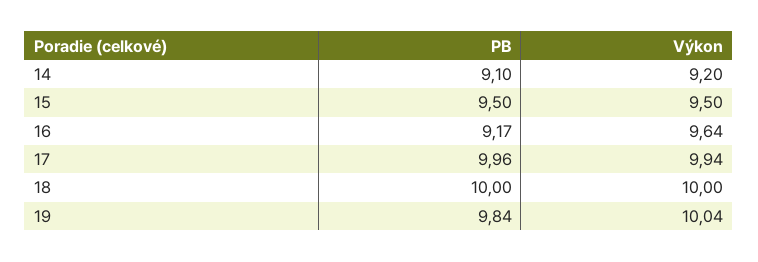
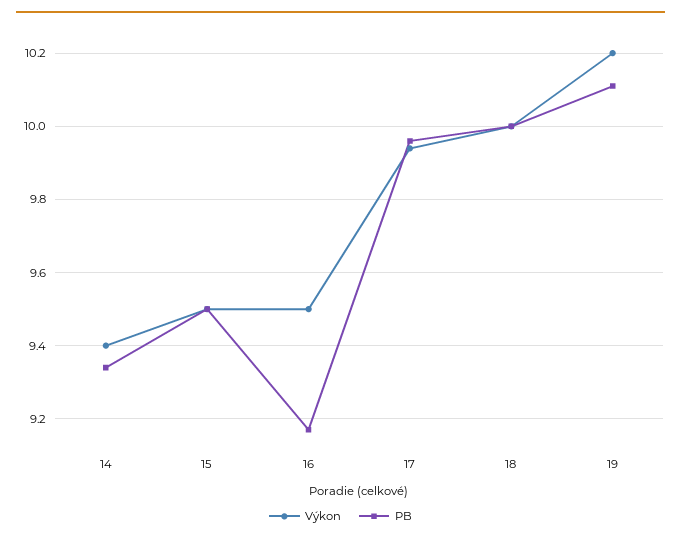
  {
    "PB": {
-     "14": 9.1,
+     "14": 9.35,
      "15": 9.5,
      "16": 9.17,
      "17": 9.96,
      "18": 10,
-     "19": 9.84
+     "19": 10.1
    },
    "Výkon": {
-     "14": 9.2,
+     "14": 9.4,
      "15": 9.5,
-     "16": 9.64,
+     "16": 9.5,
      "17": 9.94,
      "18": 10,
-     "19": 10.04
+     "19": 10.2
    }
  }

